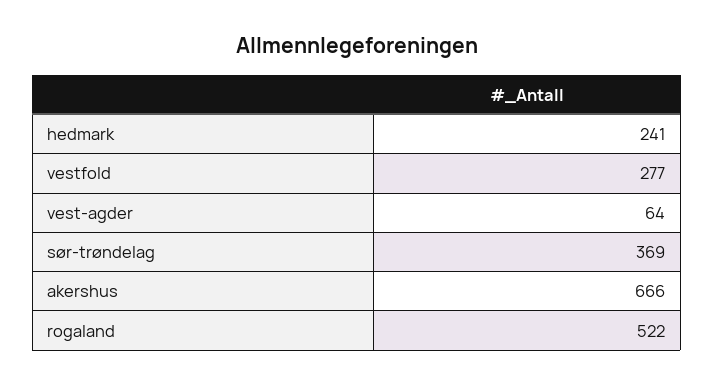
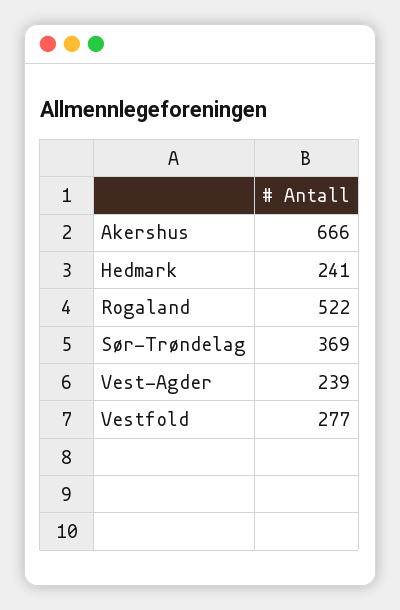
  {
    "hedmark": 241,
    "vestfold": 277,
-   "vest-agder": 64,
+   "vest-agder": 239,
    "sør-trøndelag": 369,
    "akershus": 666,
    "rogaland": 522
  }

